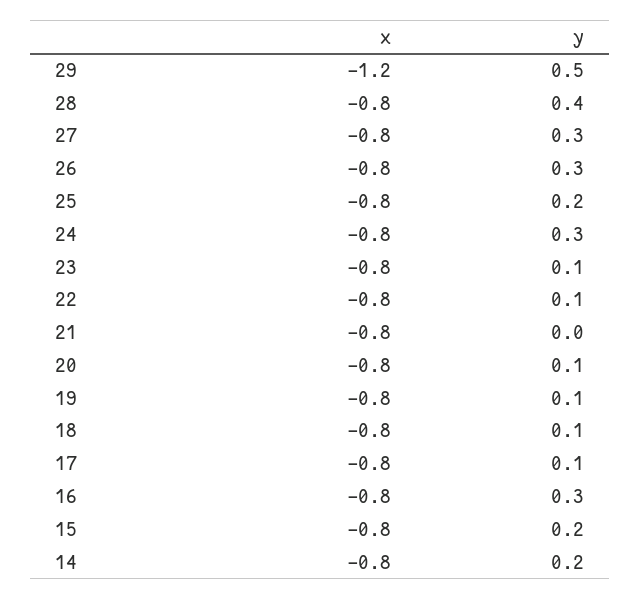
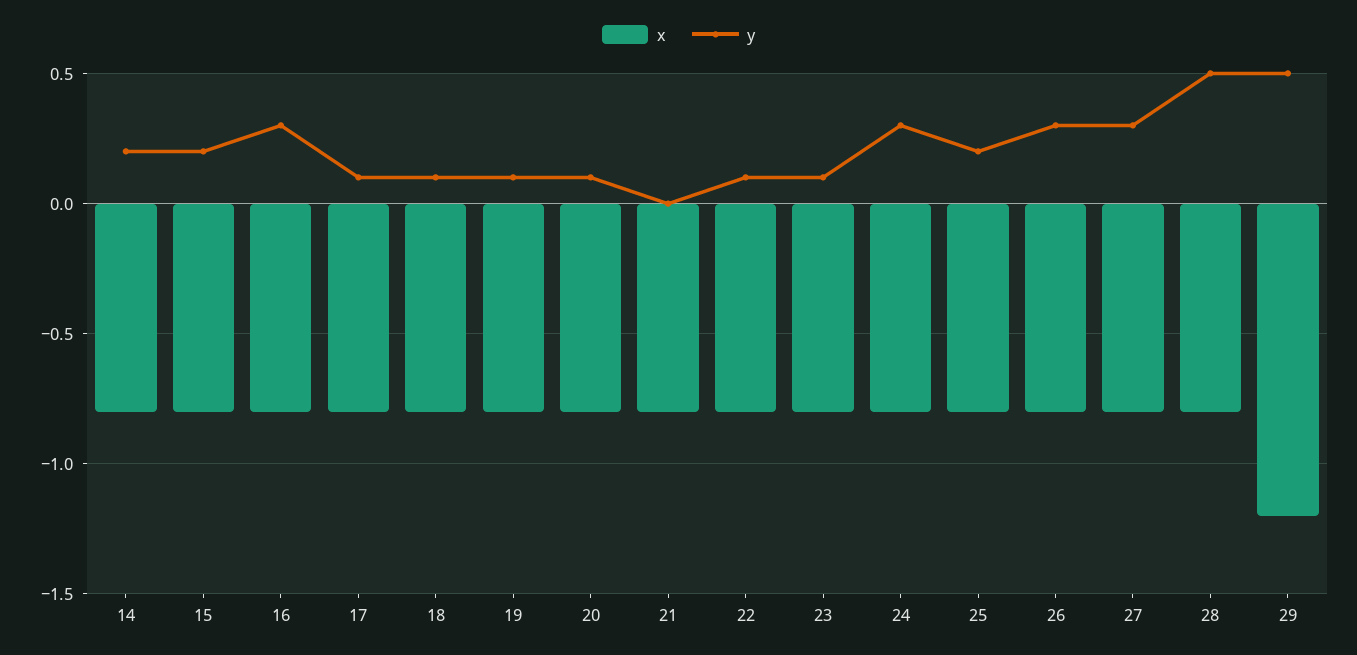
  {
    "x": {
      "29": -1.2,
      "28": -0.8,
      "27": -0.8,
      "26": -0.8,
      "25": -0.8,
      "24": -0.8,
      "23": -0.8,
      "22": -0.8,
      "21": -0.8,
      "20": -0.8,
      "19": -0.8,
      "18": -0.8,
      "17": -0.8,
      "16": -0.8,
      "15": -0.8,
      "14": -0.8
    },
    "y": {
      "29": 0.5,
-     "28": 0.4,
+     "28": 0.5,
      "27": 0.3,
      "26": 0.3,
      "25": 0.2,
      "24": 0.3,
      "23": 0.1,
      "22": 0.1,
      "21": 0,
      "20": 0.1,
      "19": 0.1,
      "18": 0.1,
      "17": 0.1,
      "16": 0.3,
      "15": 0.2,
      "14": 0.2
    }
  }

